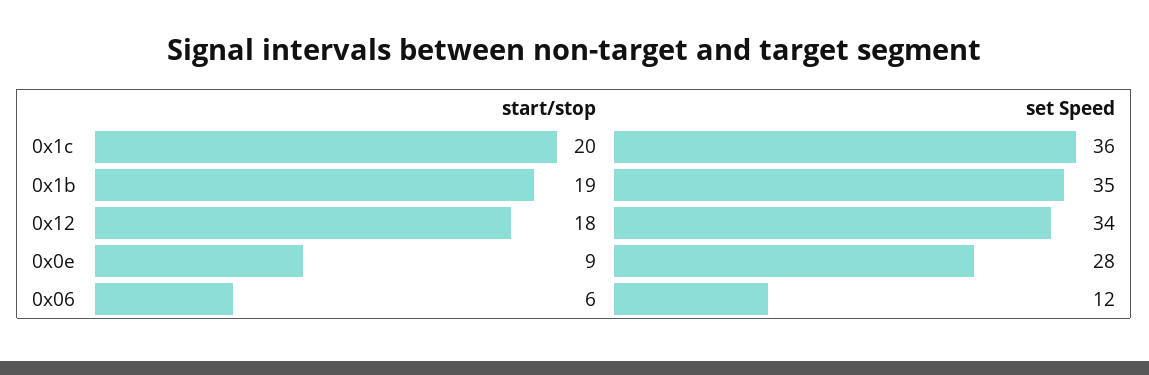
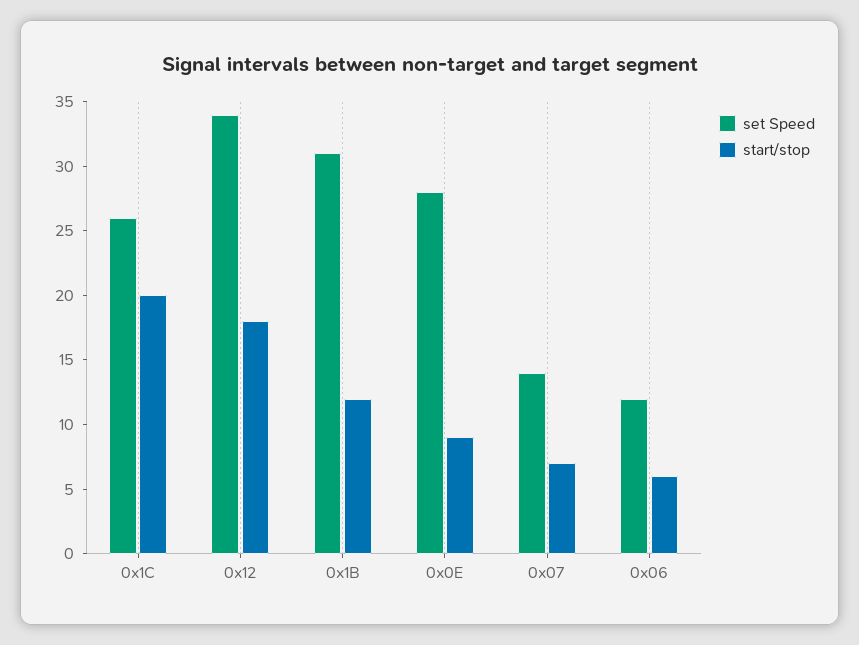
  {
    "start/stop": {
      "0x1c": 20,
-     "0x1b": 19,
+     "0x1b": 12,
      "0x12": 18,
      "0x0e": 9,
-     "0x06": 6
+     "0x06": 6,
+     "0x07": 7
    },
    "set Speed": {
-     "0x1c": 36,
+     "0x1c": 26,
-     "0x1b": 35,
+     "0x1b": 31,
      "0x12": 34,
      "0x0e": 28,
-     "0x06": 12
+     "0x06": 12,
+     "0x07": 14
    }
  }

